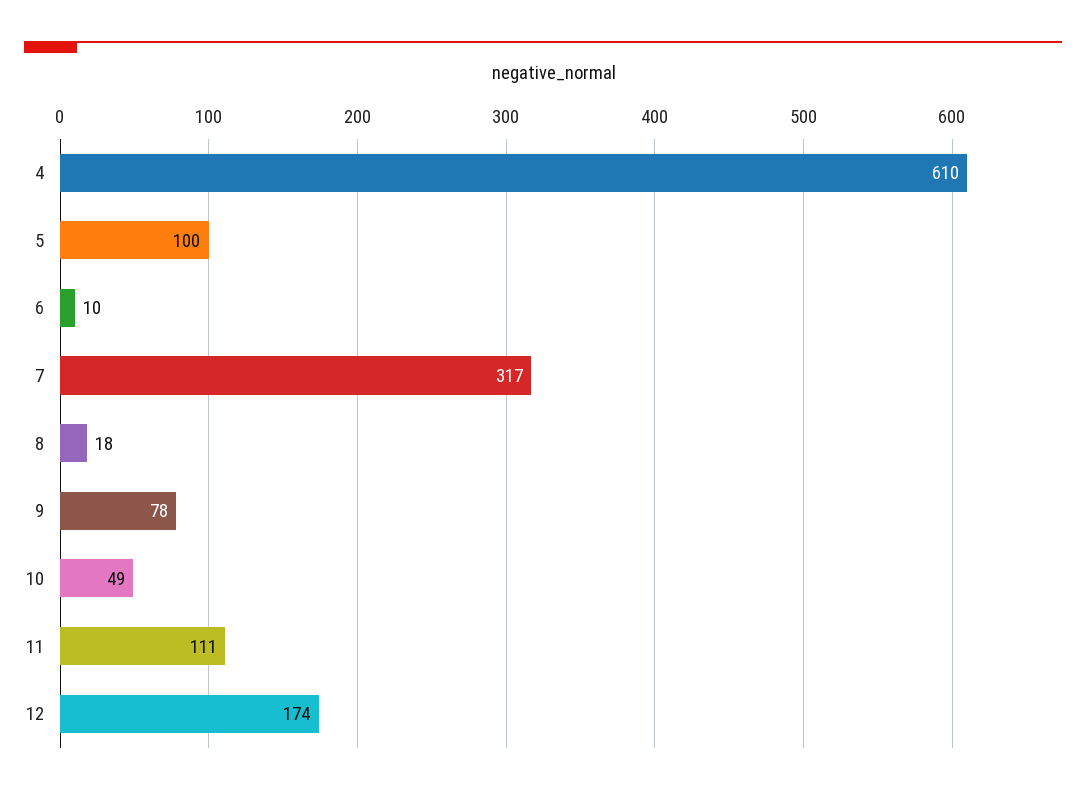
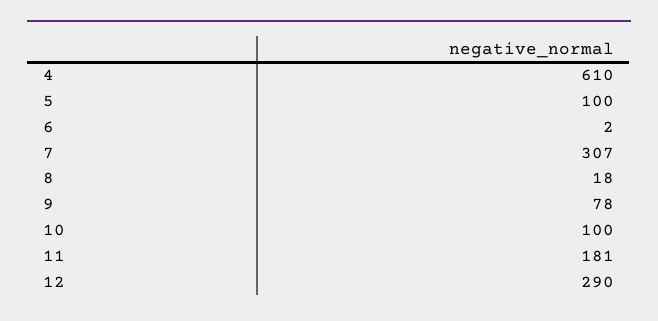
  {
    "4": 610,
    "5": 100,
-   "6": 10,
+   "6": 2,
-   "7": 317,
+   "7": 307,
    "8": 18,
    "9": 78,
-   "10": 49,
+   "10": 100,
-   "11": 111,
+   "11": 181,
-   "12": 174
+   "12": 290
  }

